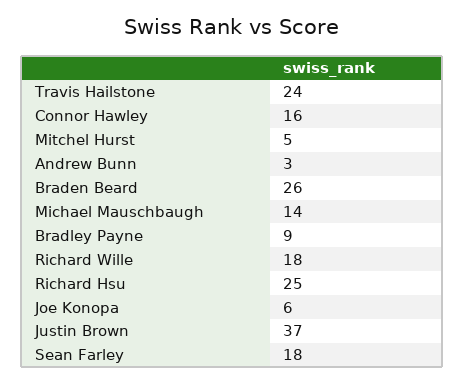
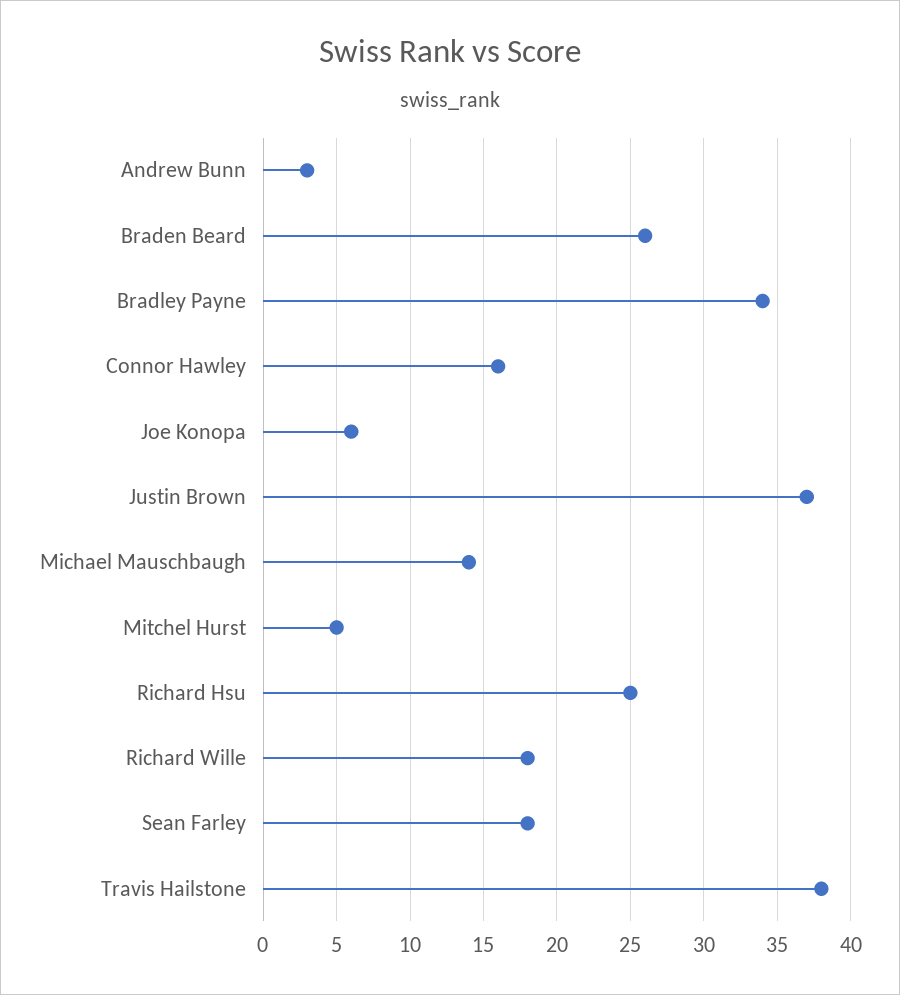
  {
-   "Travis Hailstone": 24,
+   "Travis Hailstone": 38,
    "Connor Hawley": 16,
    "Mitchel Hurst": 5,
    "Andrew Bunn": 3,
    "Braden Beard": 26,
    "Michael Mauschbaugh": 14,
-   "Bradley Payne": 9,
+   "Bradley Payne": 34,
    "Richard Wille": 18,
    "Richard Hsu": 25,
    "Joe Konopa": 6,
    "Justin Brown": 37,
    "Sean Farley": 18
  }

